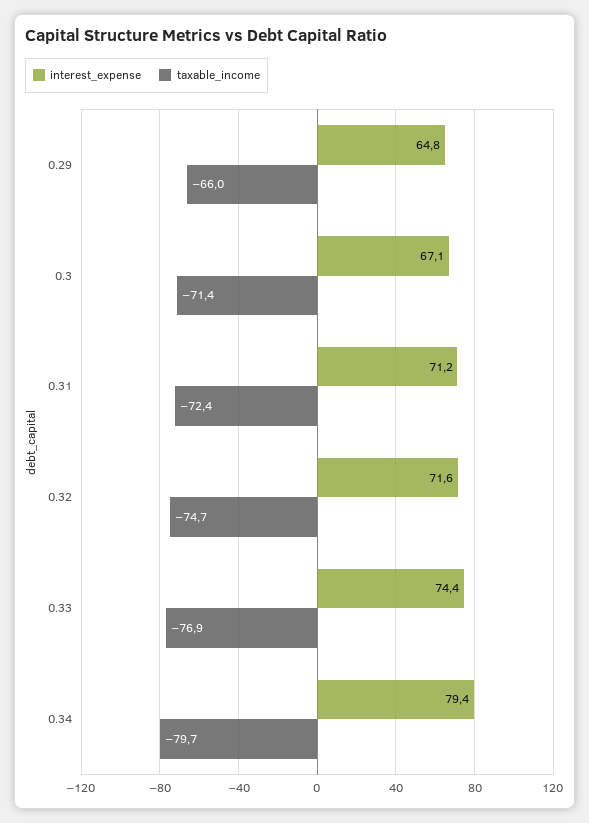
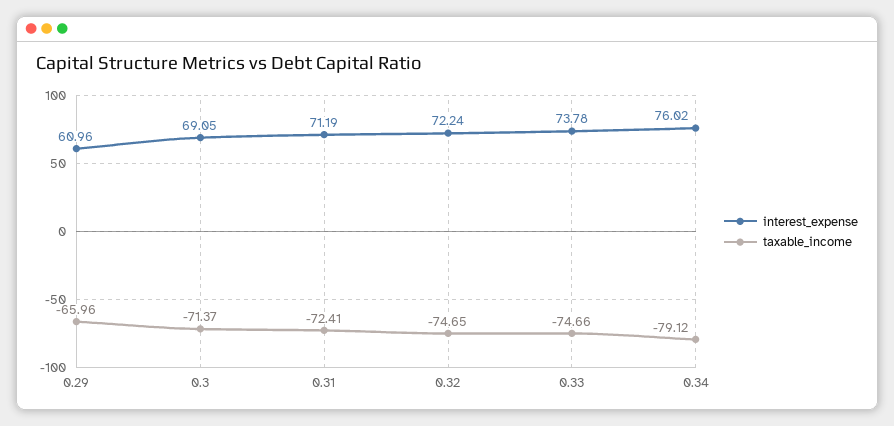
  {
    "interest_expense": {
-     "0.29": 64.8,
+     "0.29": 60.96,
-     "0.3": 67.1,
+     "0.3": 69.05,
      "0.31": 71.19,
-     "0.32": 71.6,
+     "0.32": 72.24,
-     "0.33": 74.4,
+     "0.33": 73.78,
-     "0.34": 79.4
+     "0.34": 76.02
    },
    "taxable_income": {
      "0.29": -65.96,
      "0.3": -71.37,
      "0.31": -72.41,
      "0.32": -74.65,
-     "0.33": -76.9,
+     "0.33": -74.66,
-     "0.34": -79.7
+     "0.34": -79.12
    }
  }

